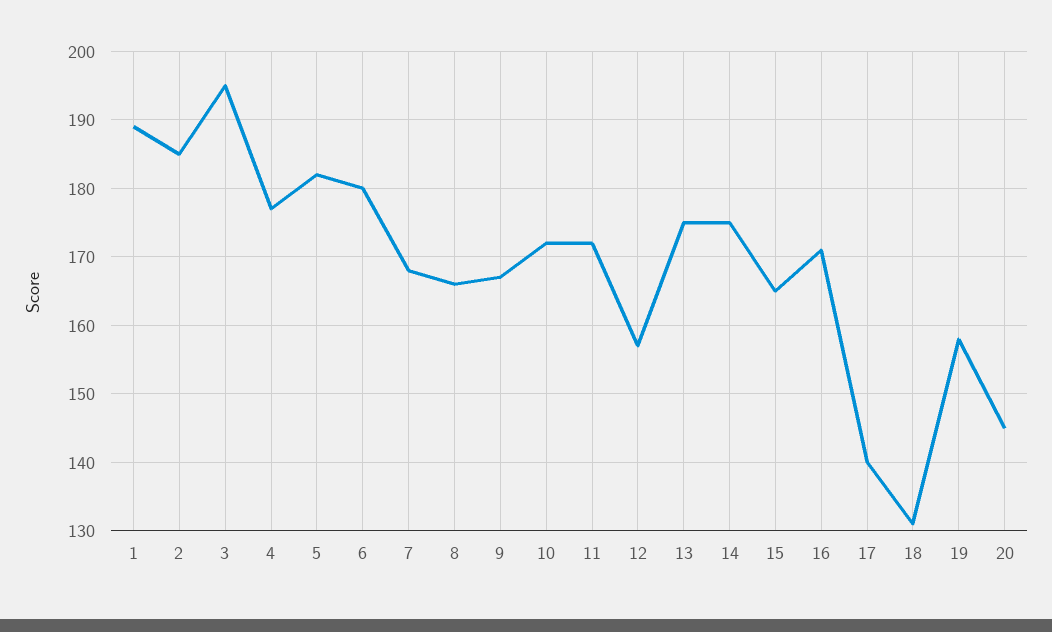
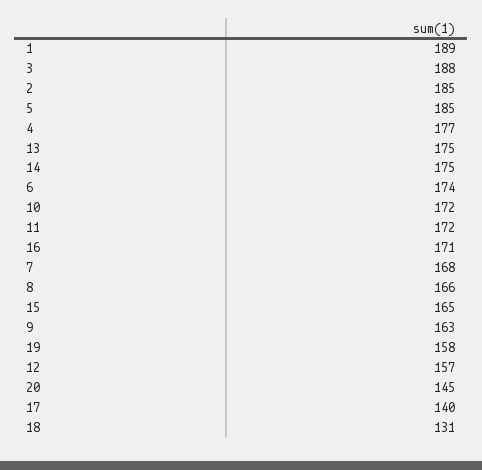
  {
    "1": 189,
    "2": 185,
-   "3": 195,
+   "3": 188,
    "4": 177,
-   "5": 182,
+   "5": 185,
-   "6": 180,
+   "6": 174,
    "7": 168,
    "8": 166,
-   "9": 167,
+   "9": 163,
    "10": 172,
    "11": 172,
    "12": 157,
    "13": 175,
    "14": 175,
    "15": 165,
    "16": 171,
    "17": 140,
    "18": 131,
    "19": 158,
    "20": 145
  }

